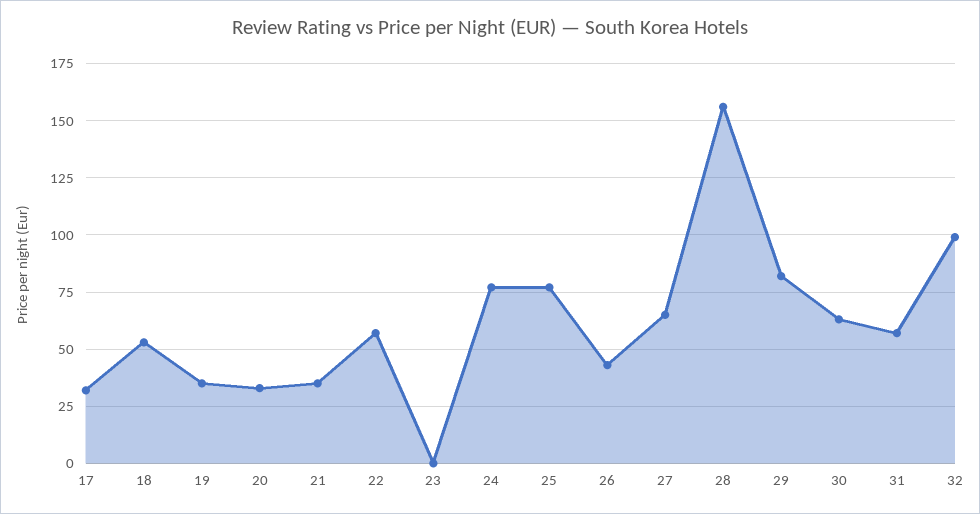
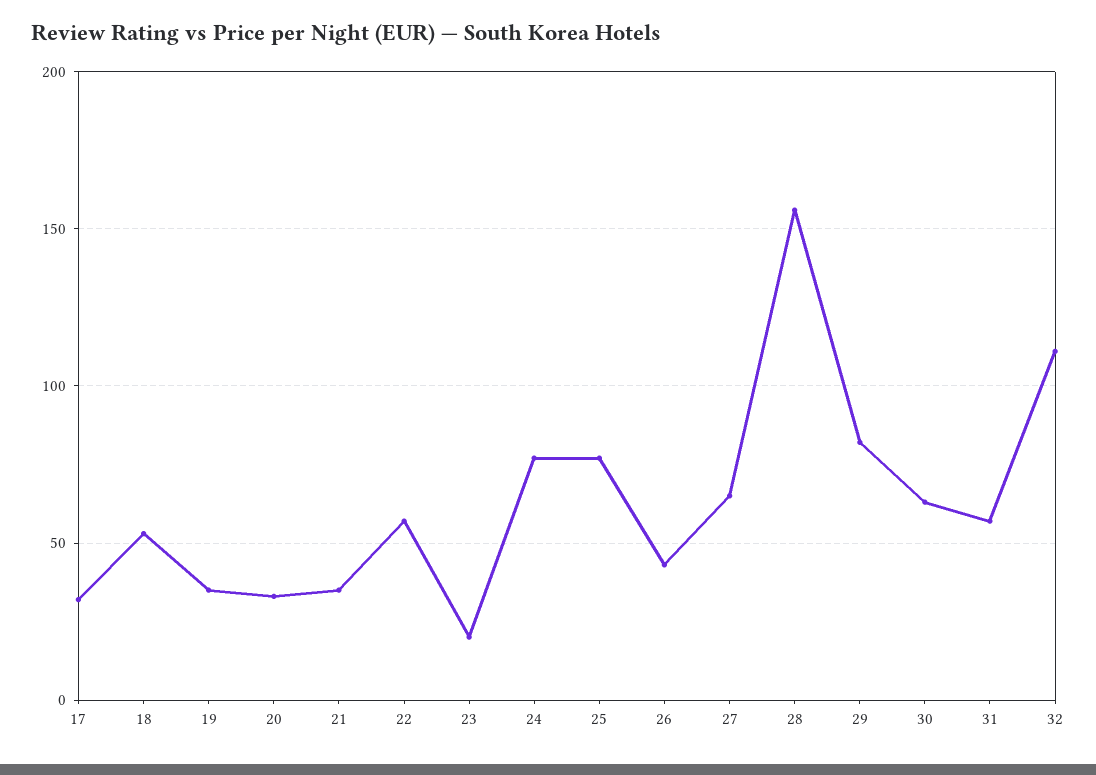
  {
    "17": 30,
    "18": 55,
    "19": 35,
    "20": 35,
    "21": 35,
    "22": 55,
-   "23": 0,
+   "23": 20,
    "24": 75,
    "25": 75,
    "26": 45,
    "27": 65,
    "28": 155,
    "29": 80,
    "30": 65,
    "31": 55,
-   "32": 100
+   "32": 110
  }

